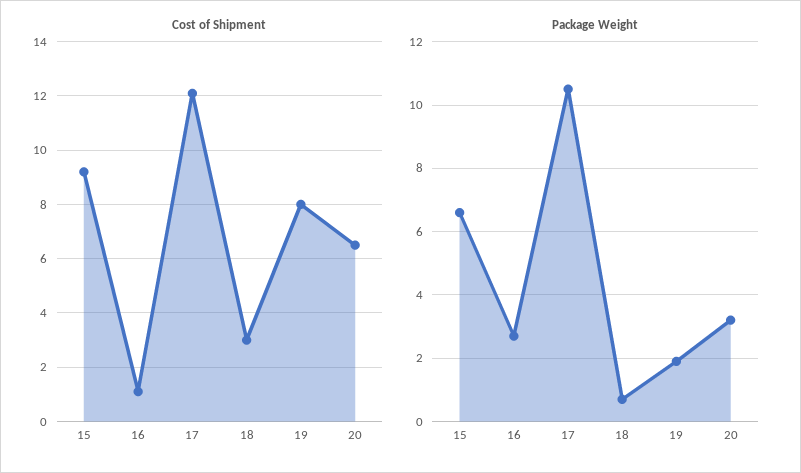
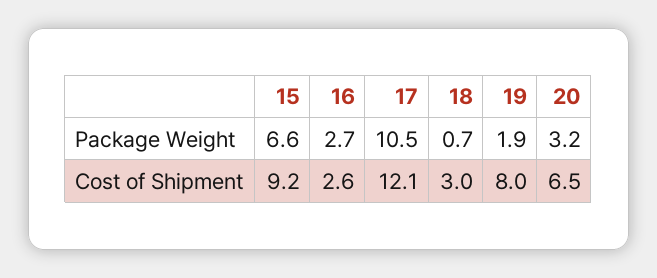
  {
    "Cost of Shipment": {
      "15": 9.2,
-     "16": 1,
+     "16": 2.6,
      "17": 12.1,
      "18": 3,
      "19": 8,
      "20": 6.5
    },
    "Package Weight": {
      "15": 6.6,
      "16": 2.7,
      "17": 10.5,
      "18": 0.7,
      "19": 1.9,
      "20": 3.2
    }
  }

